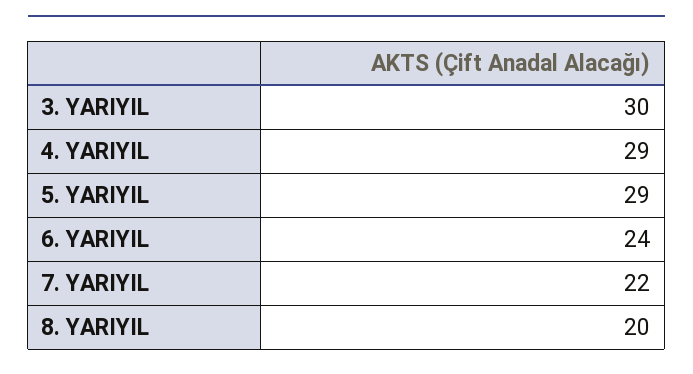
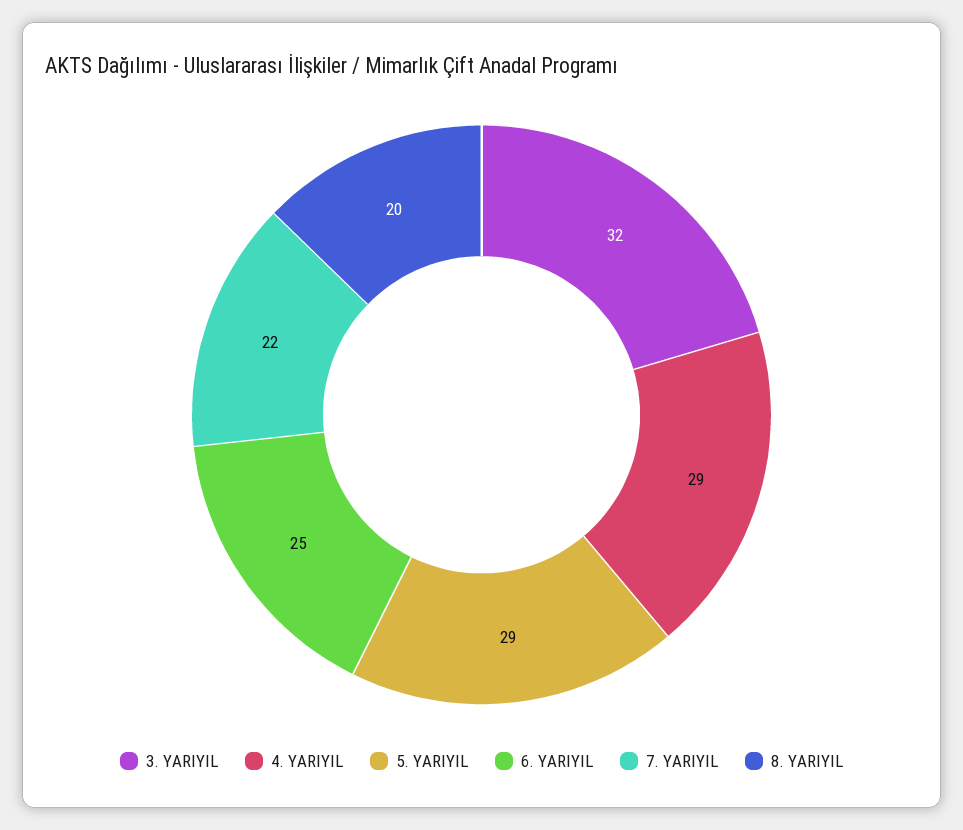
  {
-   "3. YARIYIL": 30,
+   "3. YARIYIL": 32,
    "4. YARIYIL": 29,
    "5. YARIYIL": 29,
-   "6. YARIYIL": 24,
+   "6. YARIYIL": 25,
    "7. YARIYIL": 22,
    "8. YARIYIL": 20
  }

